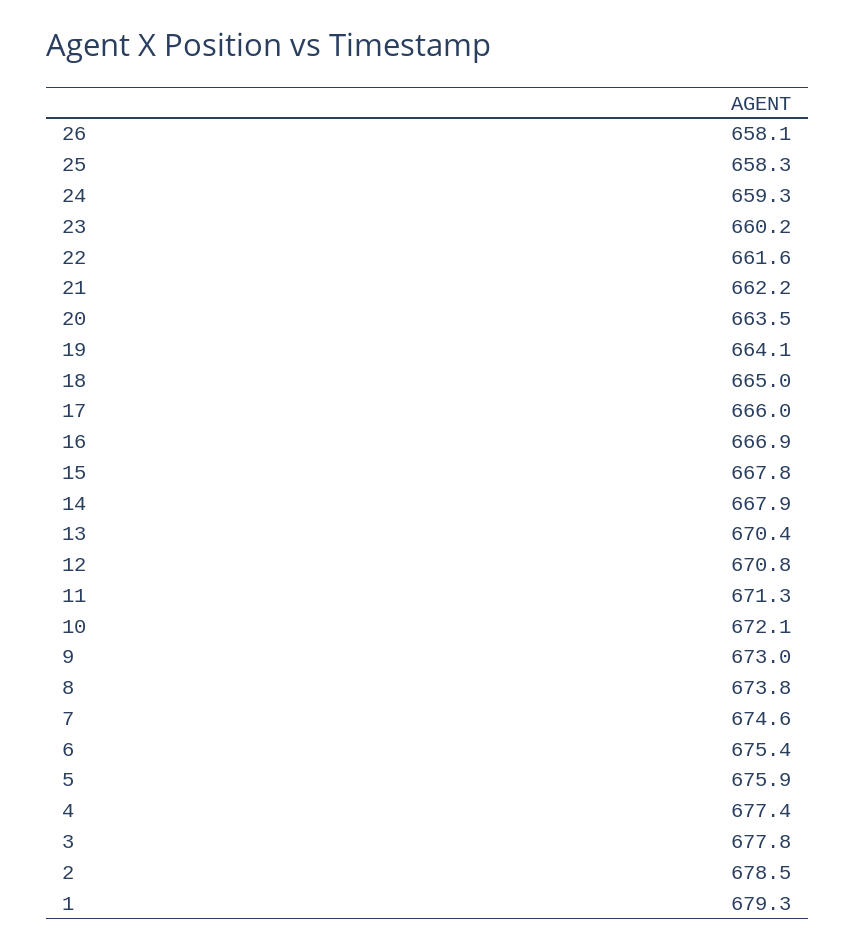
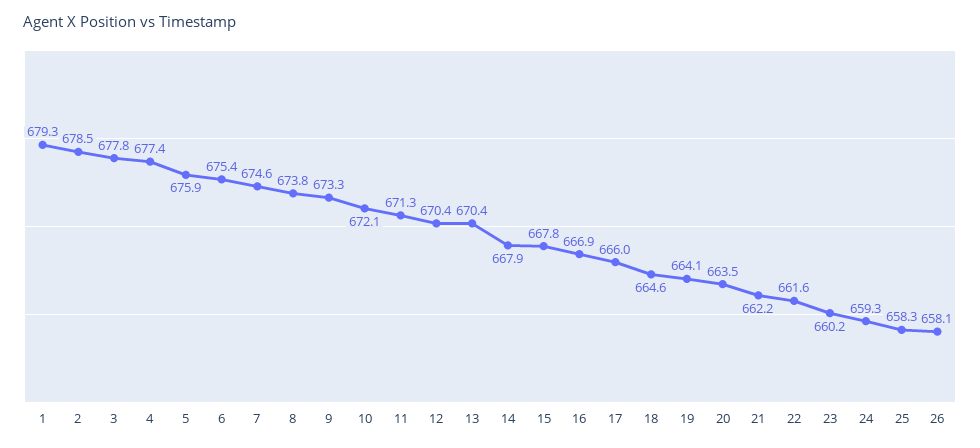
  {
    "26": 658.1,
    "25": 658.3,
    "24": 659.3,
    "23": 660.2,
    "22": 661.6,
    "21": 662.2,
    "20": 663.5,
    "19": 664.1,
-   "18": 665,
+   "18": 664.6,
    "17": 666,
    "16": 666.9,
    "15": 667.8,
    "14": 667.9,
    "13": 670.4,
-   "12": 670.8,
+   "12": 670.4,
    "11": 671.3,
    "10": 672.1,
-   "9": 673,
+   "9": 673.3,
    "8": 673.8,
    "7": 674.6,
    "6": 675.4,
    "5": 675.9,
    "4": 677.4,
    "3": 677.8,
    "2": 678.5,
    "1": 679.3
  }

